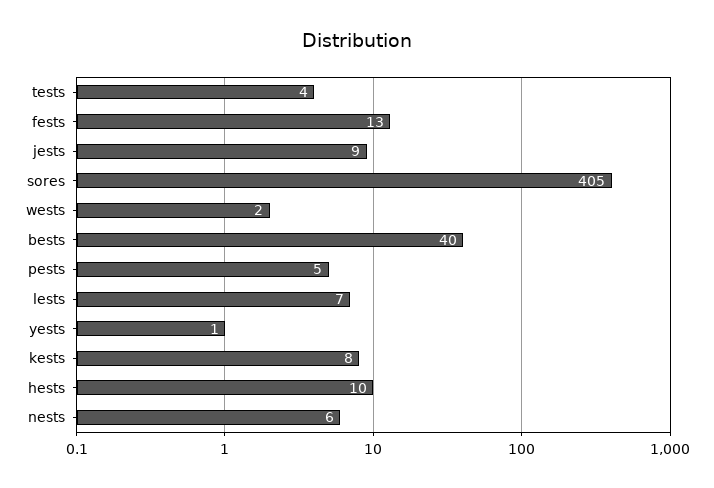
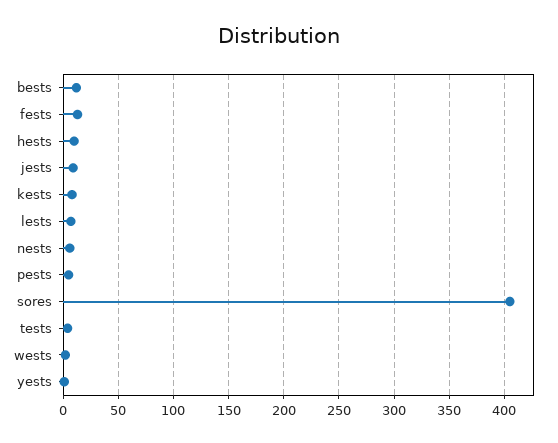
  {
    "tests": 4,
    "fests": 13,
    "jests": 9,
    "sores": 405,
    "wests": 2,
-   "bests": 40,
+   "bests": 10,
    "pests": 5,
    "lests": 7,
    "yests": 1,
    "kests": 8,
    "hests": 10,
    "nests": 6
  }

